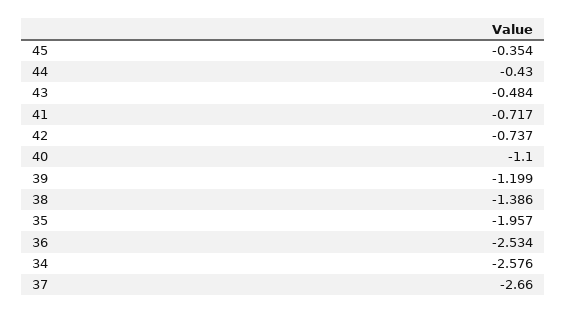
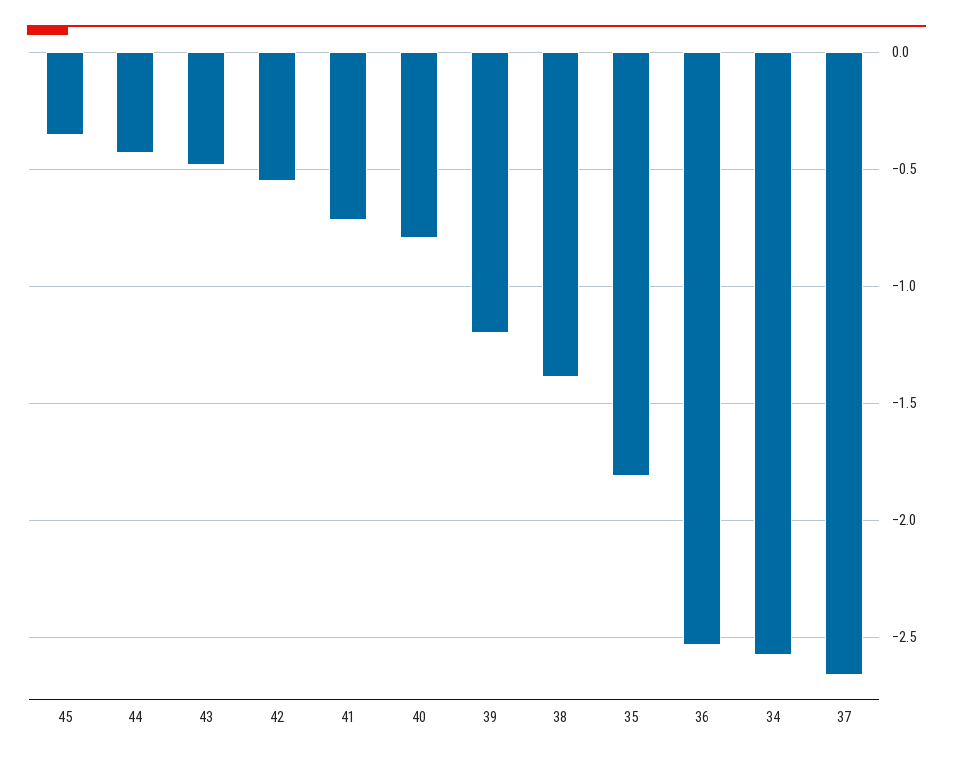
  {
    "45": -0.354,
    "44": -0.43,
    "43": -0.484,
    "41": -0.717,
-   "42": -0.737,
+   "42": -0.55,
-   "40": -1.1,
+   "40": -0.8,
    "39": -1.199,
    "38": -1.386,
-   "35": -1.957,
+   "35": -1.8,
    "36": -2.534,
    "34": -2.576,
    "37": -2.66
  }

